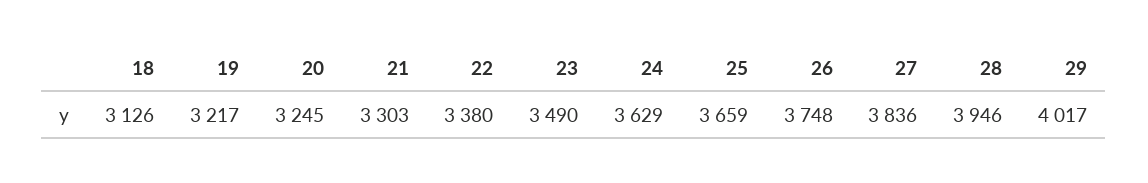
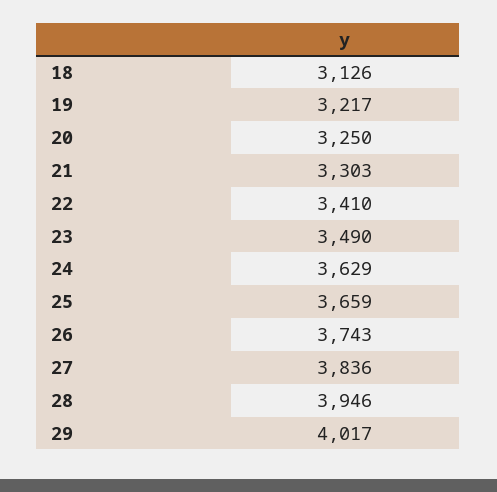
  {
    "18": 3126,
    "19": 3217,
-   "20": 3245,
+   "20": 3250,
    "21": 3303,
-   "22": 3380,
+   "22": 3410,
    "23": 3490,
    "24": 3629,
    "25": 3659,
-   "26": 3748,
+   "26": 3743,
    "27": 3836,
    "28": 3946,
    "29": 4017
  }

